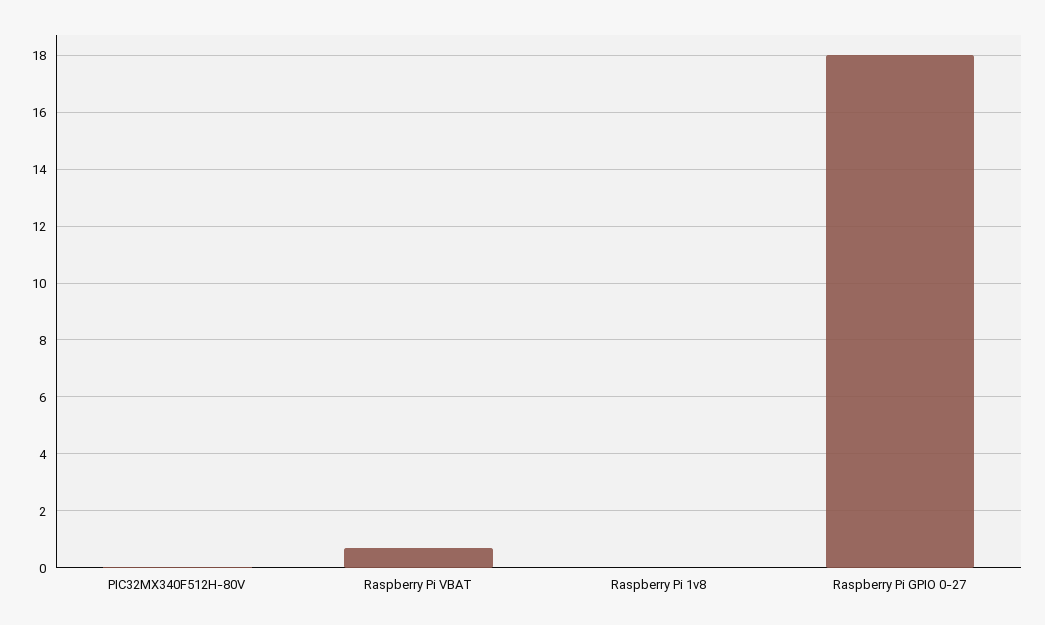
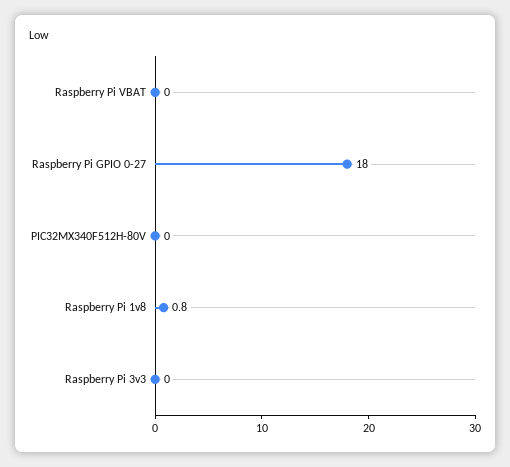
  {
    "PIC32MX340F512H-80V": 0,
-   "Raspberry Pi VBAT": 0.75,
+   "Raspberry Pi VBAT": 0,
-   "Raspberry Pi 1v8": 0,
+   "Raspberry Pi 1v8": 0.8,
-   "Raspberry Pi GPIO 0-27": 18
+   "Raspberry Pi GPIO 0-27": 18,
+   "Raspberry Pi 3v3": 0
  }

